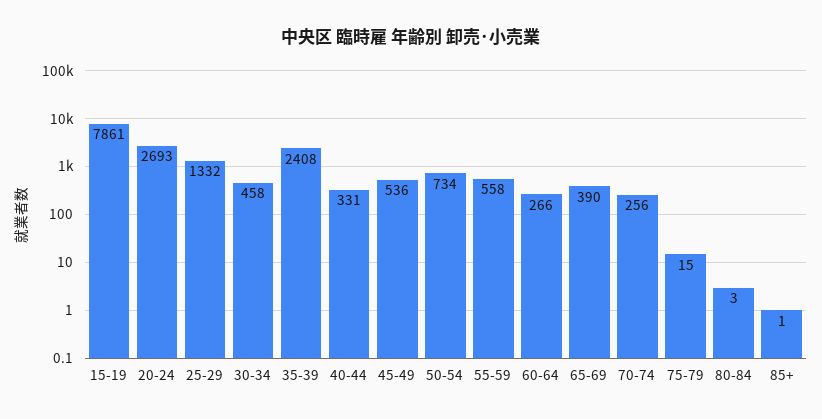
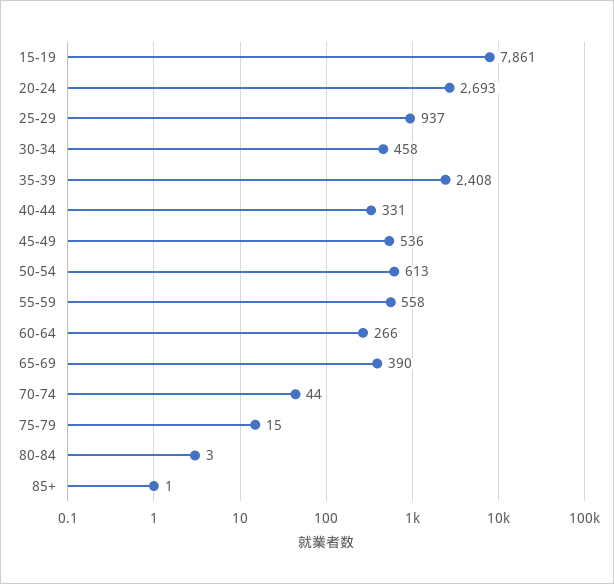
  {
    "15-19": 7861,
    "20-24": 2693,
-   "25-29": 1332,
+   "25-29": 937,
    "30-34": 458,
    "35-39": 2408,
    "40-44": 331,
    "45-49": 536,
-   "50-54": 734,
+   "50-54": 613,
    "55-59": 558,
    "60-64": 266,
    "65-69": 390,
-   "70-74": 256,
+   "70-74": 44,
    "75-79": 15,
    "80-84": 3,
    "85+": 1
  }

